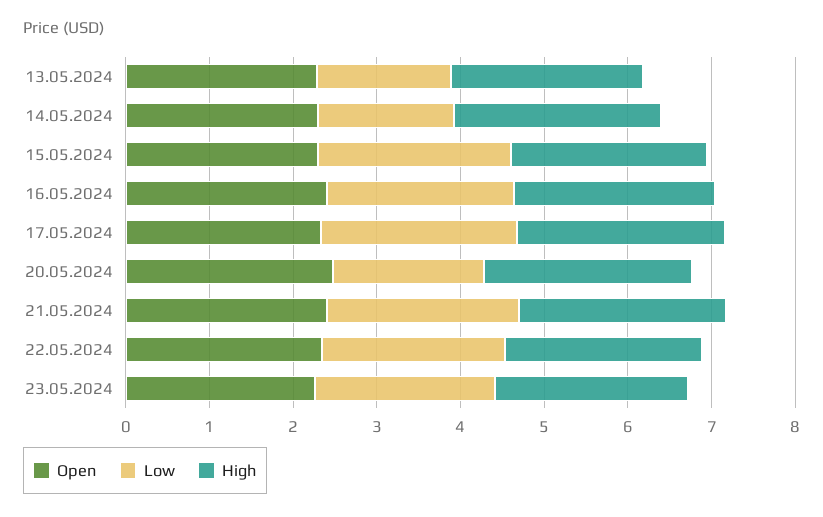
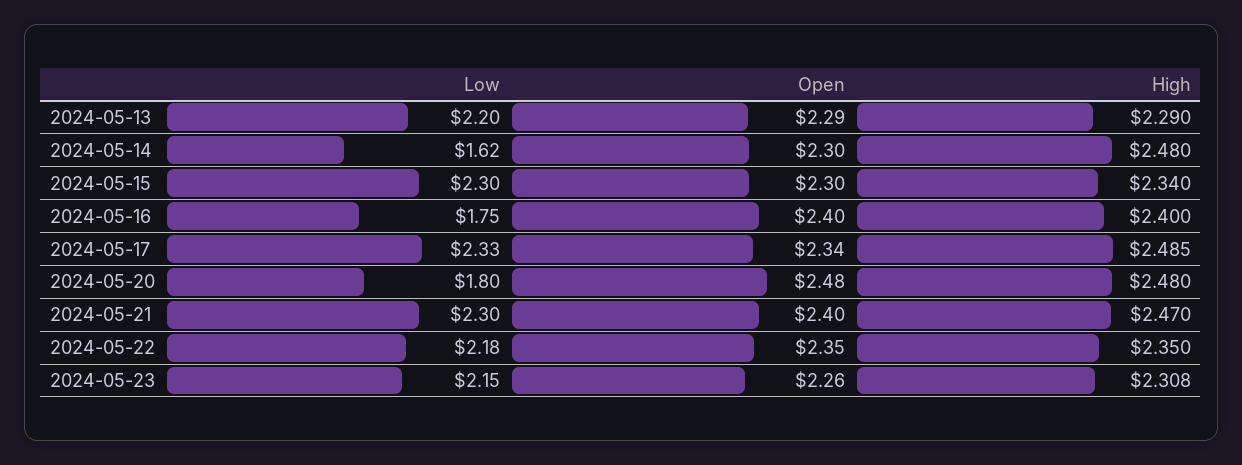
  {
    "Open": {
      "13.05.2024": 2.29,
      "14.05.2024": 2.3,
      "15.05.2024": 2.3,
      "16.05.2024": 2.4,
      "17.05.2024": 2.34,
      "20.05.2024": 2.48,
      "21.05.2024": 2.4,
      "22.05.2024": 2.35,
      "23.05.2024": 2.26
    },
    "Low": {
-     "13.05.2024": 1.6,
+     "13.05.2024": 2.2,
      "14.05.2024": 1.62,
      "15.05.2024": 2.3,
-     "16.05.2024": 2.2,
+     "16.05.2024": 1.75,
      "17.05.2024": 2.33,
      "20.05.2024": 1.8,
      "21.05.2024": 2.3,
      "22.05.2024": 2.18,
      "23.05.2024": 2.15
    },
    "High": {
      "13.05.2024": 2.29,
      "14.05.2024": 2.48,
      "15.05.2024": 2.34,
      "16.05.2024": 2.4,
      "17.05.2024": 2.485,
      "20.05.2024": 2.48,
      "21.05.2024": 2.47,
      "22.05.2024": 2.35,
      "23.05.2024": 2.308
    }
  }

